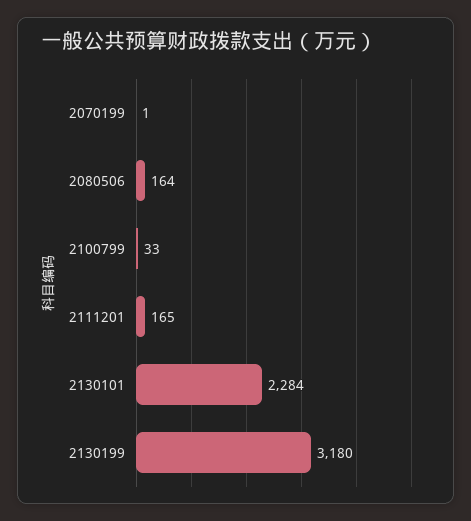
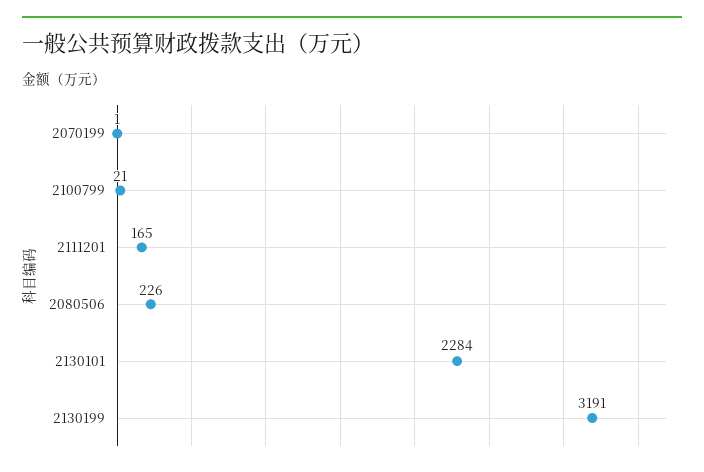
  {
    "2070199": 1,
-   "2080506": 164,
+   "2080506": 226,
-   "2100799": 33,
+   "2100799": 21,
    "2111201": 165,
    "2130101": 2284,
-   "2130199": 3180
+   "2130199": 3191
  }

